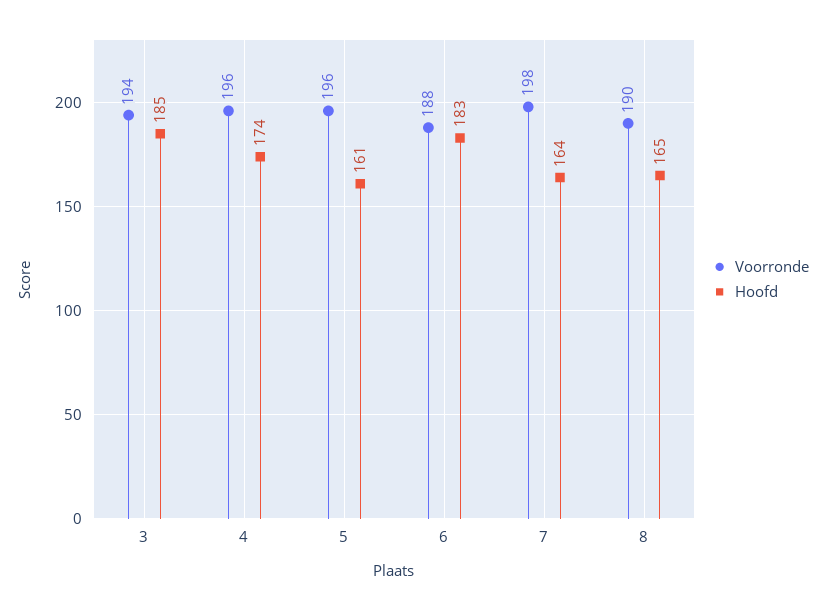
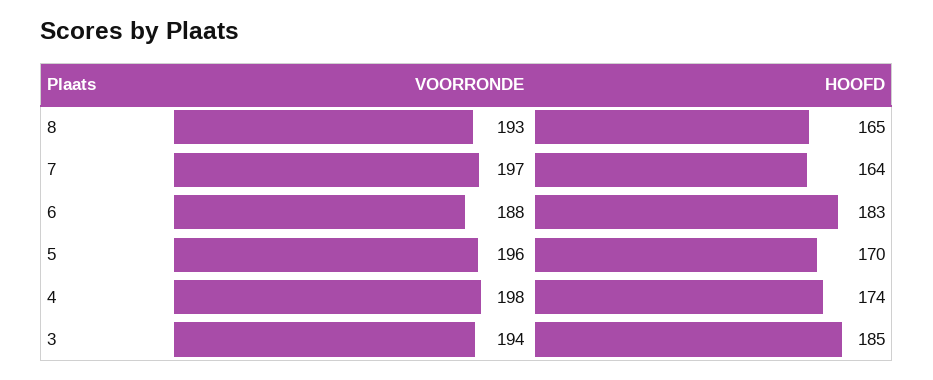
  {
    "Voorronde": {
      "3": 194,
-     "4": 196,
+     "4": 198,
      "5": 196,
      "6": 188,
-     "7": 198,
+     "7": 197,
-     "8": 190
+     "8": 193
    },
    "Hoofd": {
      "3": 185,
      "4": 174,
-     "5": 161,
+     "5": 170,
      "6": 183,
      "7": 164,
      "8": 165
    }
  }

